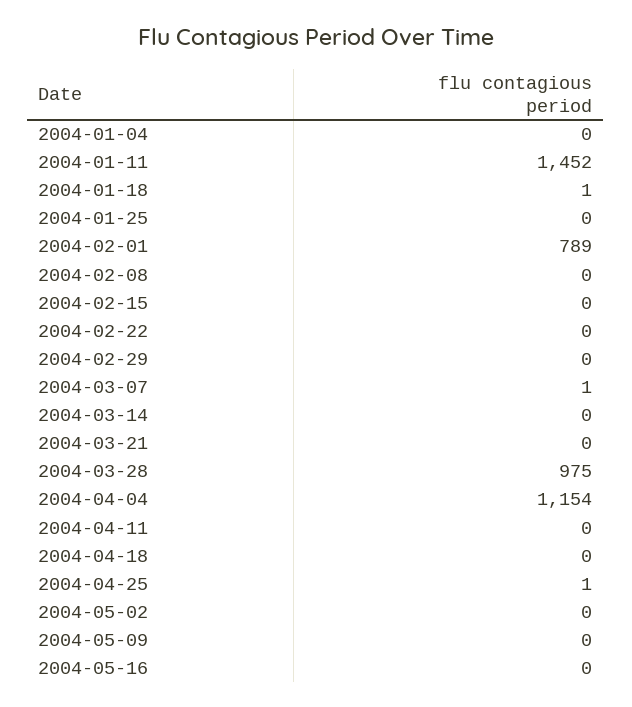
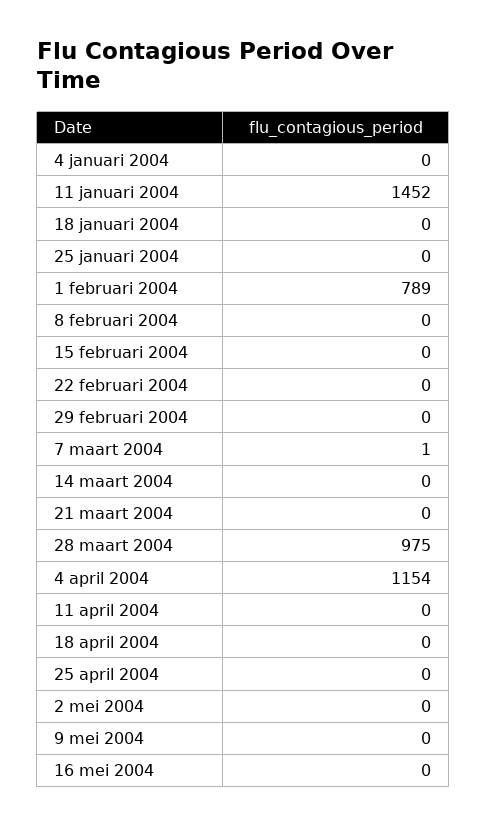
  {
    "2004-01-04": 0,
    "2004-01-11": 1452,
-   "2004-01-18": 1,
+   "2004-01-18": 0,
    "2004-01-25": 0,
    "2004-02-01": 789,
    "2004-02-08": 0,
    "2004-02-15": 0,
    "2004-02-22": 0,
    "2004-02-29": 0,
    "2004-03-07": 1,
    "2004-03-14": 0,
    "2004-03-21": 0,
    "2004-03-28": 975,
    "2004-04-04": 1154,
    "2004-04-11": 0,
    "2004-04-18": 0,
-   "2004-04-25": 1,
+   "2004-04-25": 0,
    "2004-05-02": 0,
    "2004-05-09": 0,
    "2004-05-16": 0
  }

